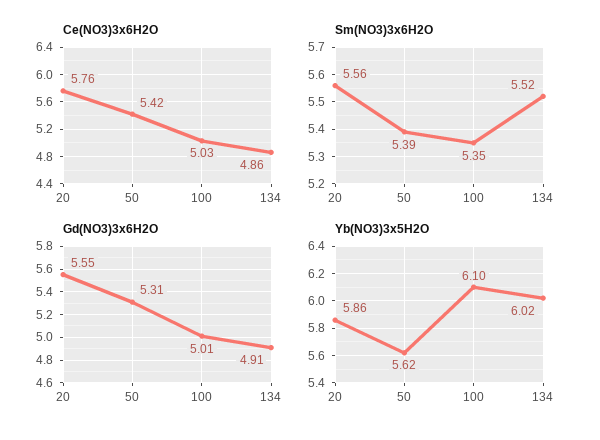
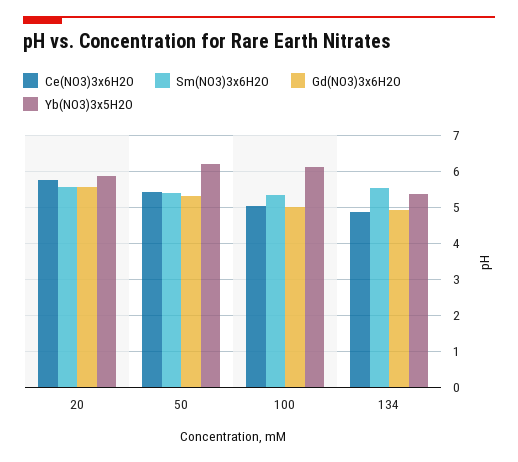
  {
    "Ce(NO3)3x6H2O": {
      "20": 5.76,
      "50": 5.42,
      "100": 5.03,
      "134": 4.86
    },
    "Sm(NO3)3x6H2O": {
      "20": 5.56,
      "50": 5.39,
      "100": 5.35,
      "134": 5.52
    },
    "Gd(NO3)3x6H2O": {
      "20": 5.55,
      "50": 5.31,
      "100": 5.01,
      "134": 4.91
    },
    "Yb(NO3)3x5H2O": {
      "20": 5.86,
-     "50": 5.62,
+     "50": 6.2,
      "100": 6.1,
-     "134": 6.02
+     "134": 5.4
    }
  }

